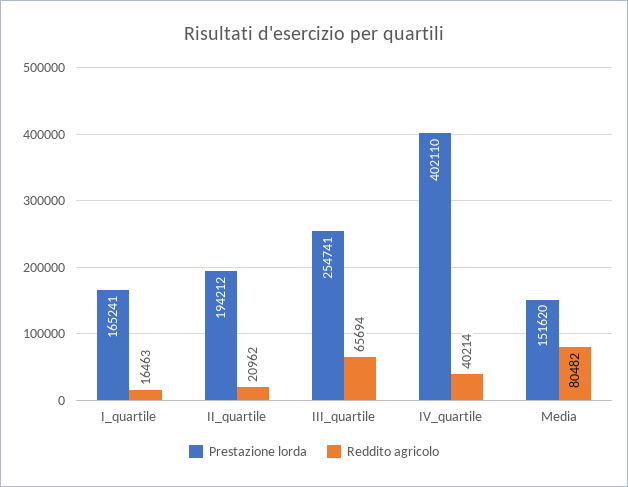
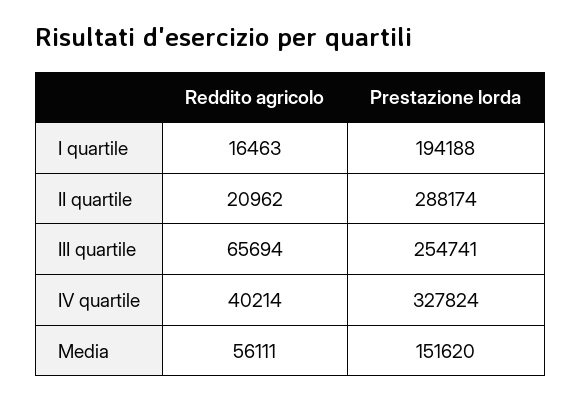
  {
    "Prestazione lorda": {
-     "I_quartile": 165241,
+     "I_quartile": 194188,
-     "II_quartile": 194212,
+     "II_quartile": 288174,
      "III_quartile": 254741,
-     "IV_quartile": 402110,
+     "IV_quartile": 327824,
      "Media": 151620
    },
    "Reddito agricolo": {
      "I_quartile": 16463,
      "II_quartile": 20962,
      "III_quartile": 65694,
      "IV_quartile": 40214,
-     "Media": 80482
+     "Media": 56111
    }
  }

